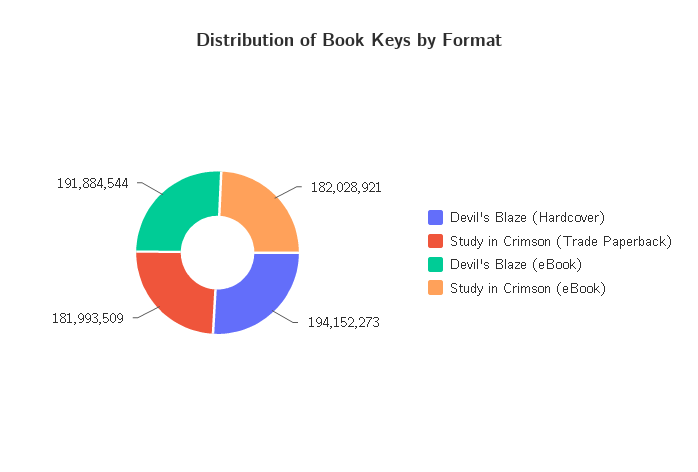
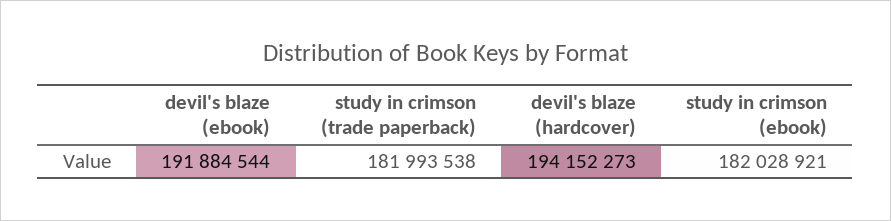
  {
    "Devil's Blaze (Hardcover)": 194152273,
-   "Study in Crimson (Trade Paperback)": 181993509,
+   "Study in Crimson (Trade Paperback)": 181993538,
    "Devil's Blaze (eBook)": 191884544,
    "Study in Crimson (eBook)": 182028921
  }

